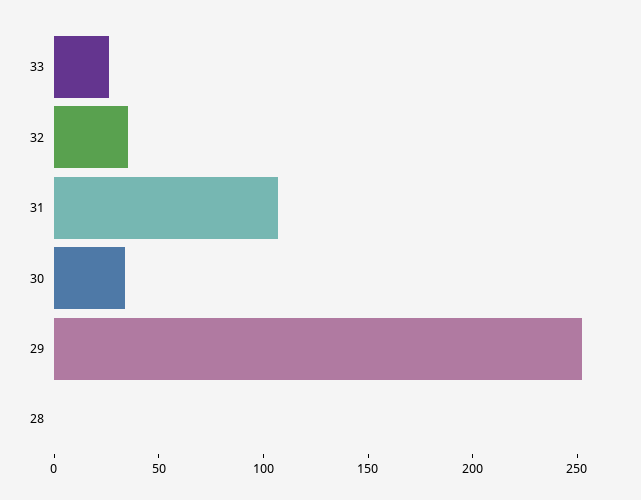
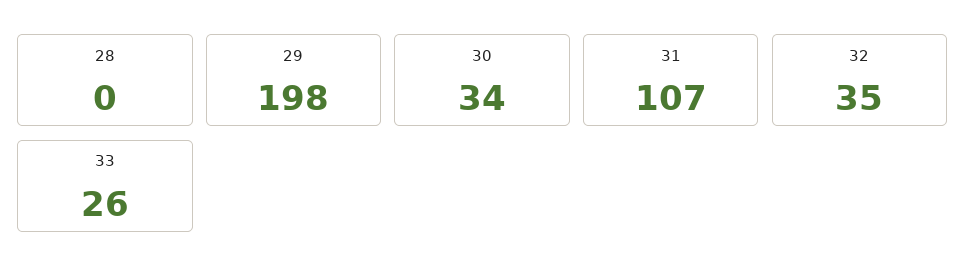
  {
    "33": 26,
    "32": 35,
    "31": 107,
    "30": 34,
-   "29": 250,
+   "29": 198,
    "28": 0
  }

